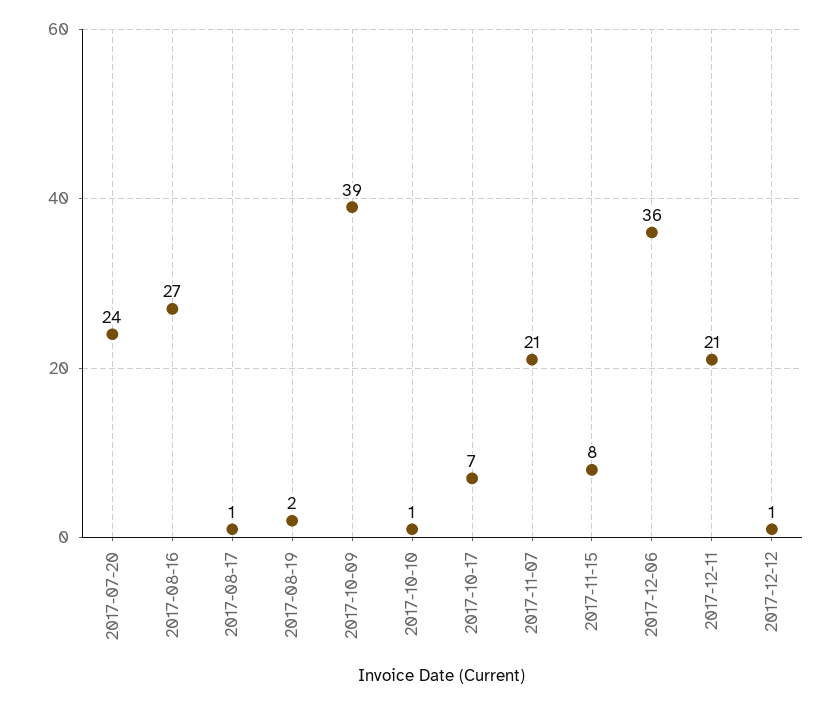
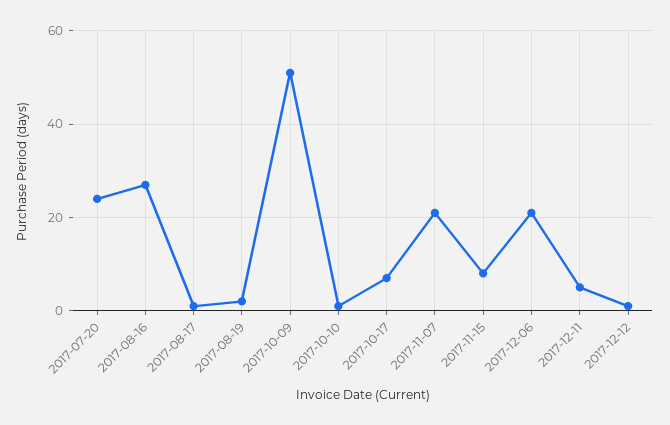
  {
    "2017-07-20": 24,
    "2017-08-16": 27,
    "2017-08-17": 1,
    "2017-08-19": 2,
-   "2017-10-09": 39,
+   "2017-10-09": 50,
    "2017-10-10": 1,
    "2017-10-17": 7,
    "2017-11-07": 21,
    "2017-11-15": 8,
-   "2017-12-06": 36,
+   "2017-12-06": 20,
-   "2017-12-11": 21,
+   "2017-12-11": 5,
    "2017-12-12": 1
  }

